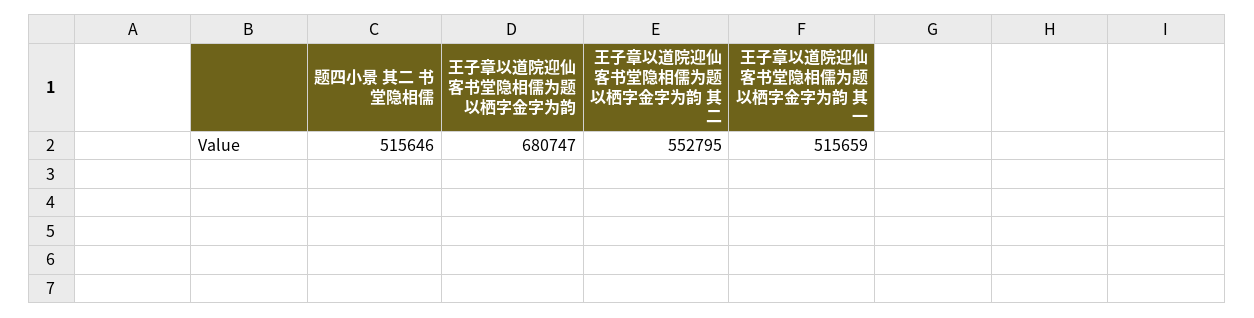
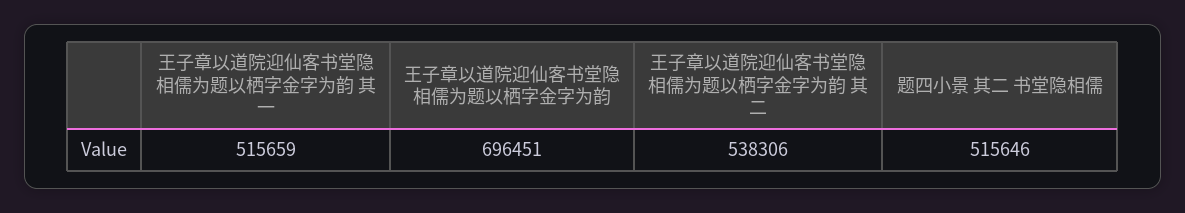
  {
    "题四小景 其二 书堂隐相儒": 515646,
-   "王子章以道院迎仙客书堂隐相儒为题以栖字金字为韵": 680747,
+   "王子章以道院迎仙客书堂隐相儒为题以栖字金字为韵": 696451,
-   "王子章以道院迎仙客书堂隐相儒为题以栖字金字为韵 其二": 552795,
+   "王子章以道院迎仙客书堂隐相儒为题以栖字金字为韵 其二": 538306,
    "王子章以道院迎仙客书堂隐相儒为题以栖字金字为韵 其一": 515659
  }

